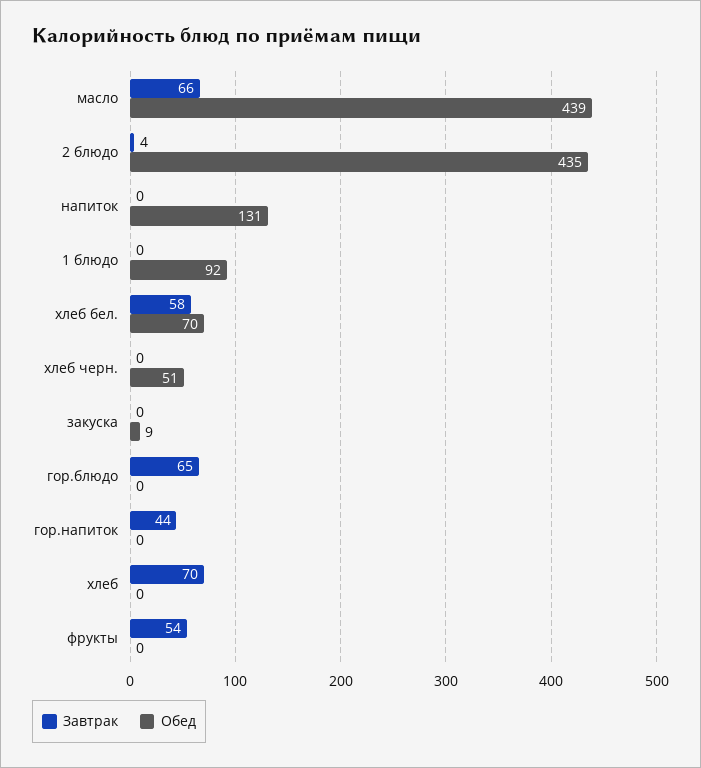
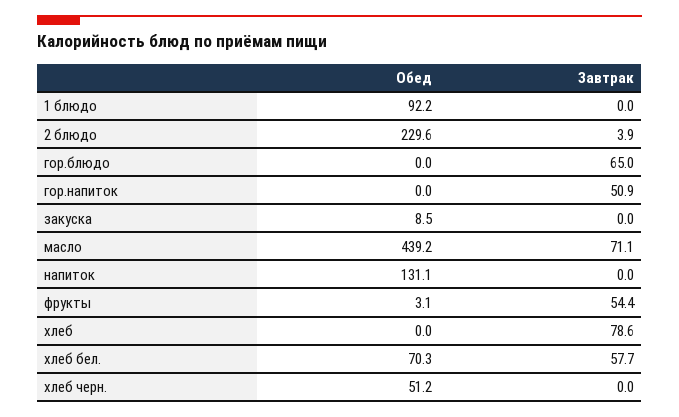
  {
    "Завтрак": {
-     "масло": 66,
+     "масло": 71.1,
      "2 блюдо": 3.9,
      "напиток": 0,
      "1 блюдо": 0,
      "хлеб бел.": 57.7,
      "хлеб черн.": 0,
      "закуска": 0,
      "гор.блюдо": 65,
-     "гор.напиток": 44,
+     "гор.напиток": 50.9,
-     "хлеб": 70,
+     "хлеб": 78.6,
      "фрукты": 54.4
    },
    "Обед": {
      "масло": 439.2,
-     "2 блюдо": 435,
+     "2 блюдо": 229.6,
      "напиток": 131.1,
      "1 блюдо": 92.2,
      "хлеб бел.": 70.3,
      "хлеб черн.": 51.2,
      "закуска": 8.5,
      "гор.блюдо": 0,
      "гор.напиток": 0,
      "хлеб": 0,
-     "фрукты": 0
+     "фрукты": 3.1
    }
  }

